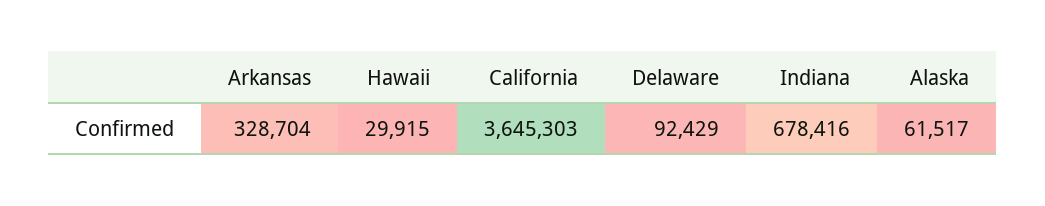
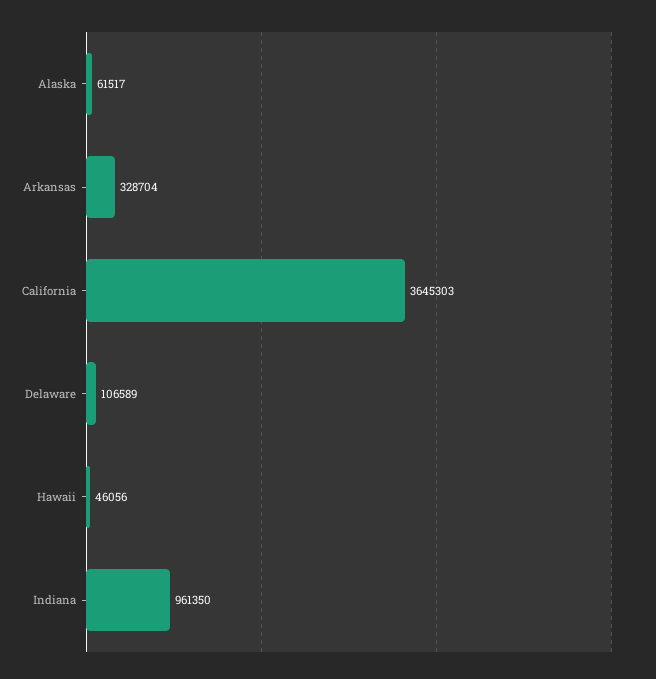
  {
    "Arkansas": 328704,
-   "Hawaii": 29915,
+   "Hawaii": 46056,
    "California": 3645303,
-   "Delaware": 92429,
+   "Delaware": 106589,
-   "Indiana": 678416,
+   "Indiana": 961350,
    "Alaska": 61517
  }

